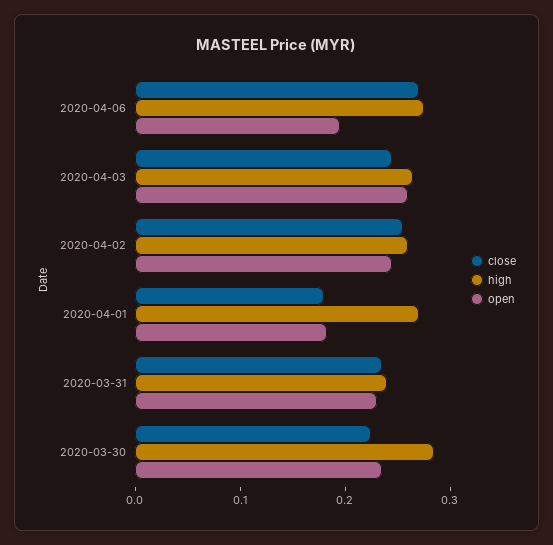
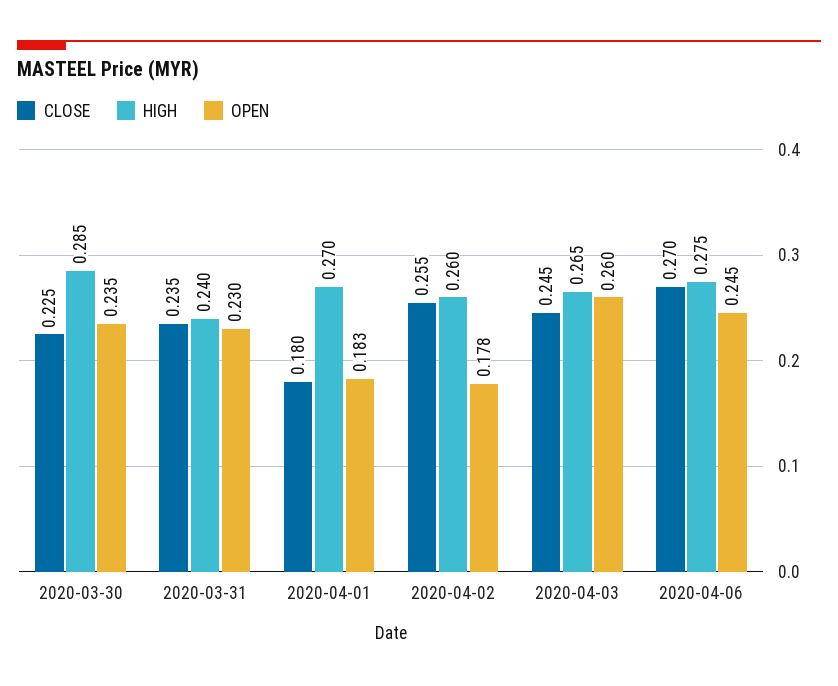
  {
    "close": {
      "2020-04-06": 0.27,
      "2020-04-03": 0.245,
      "2020-04-02": 0.255,
      "2020-04-01": 0.18,
      "2020-03-31": 0.235,
      "2020-03-30": 0.225
    },
    "high": {
      "2020-04-06": 0.275,
      "2020-04-03": 0.265,
      "2020-04-02": 0.26,
      "2020-04-01": 0.27,
      "2020-03-31": 0.24,
      "2020-03-30": 0.285
    },
    "open": {
-     "2020-04-06": 0.2,
+     "2020-04-06": 0.245,
      "2020-04-03": 0.26,
-     "2020-04-02": 0.24,
+     "2020-04-02": 0.178,
      "2020-04-01": 0.183,
      "2020-03-31": 0.23,
      "2020-03-30": 0.235
    }
  }

